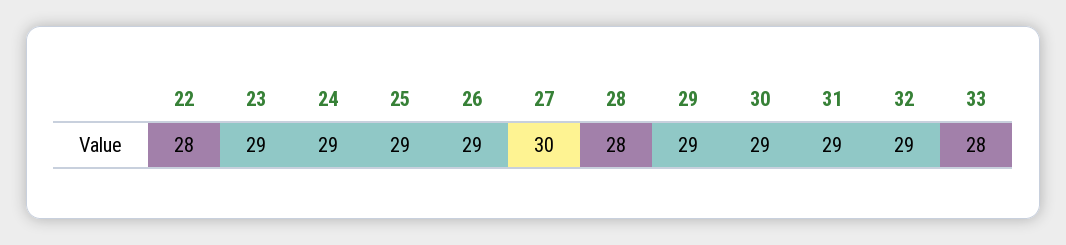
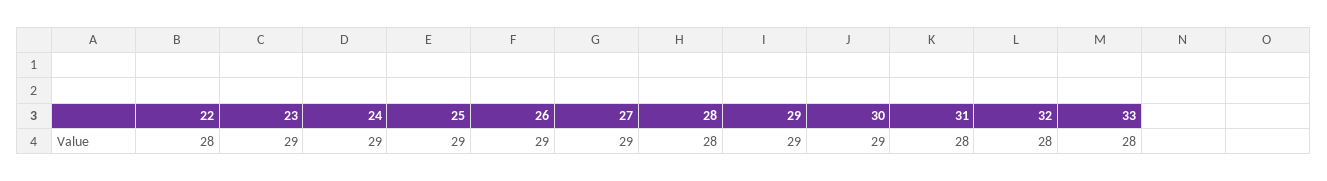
  {
    "22": 28,
    "23": 29,
    "24": 29,
    "25": 29,
    "26": 29,
-   "27": 30,
+   "27": 29,
    "28": 28,
    "29": 29,
    "30": 29,
-   "31": 29,
+   "31": 28,
-   "32": 29,
+   "32": 28,
    "33": 28
  }

